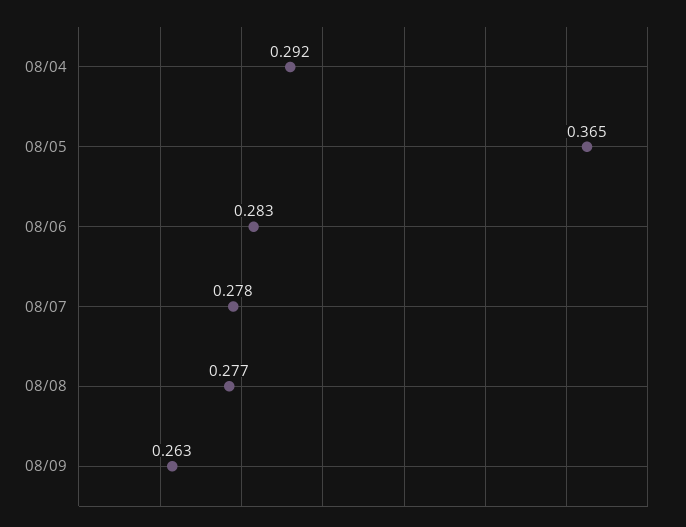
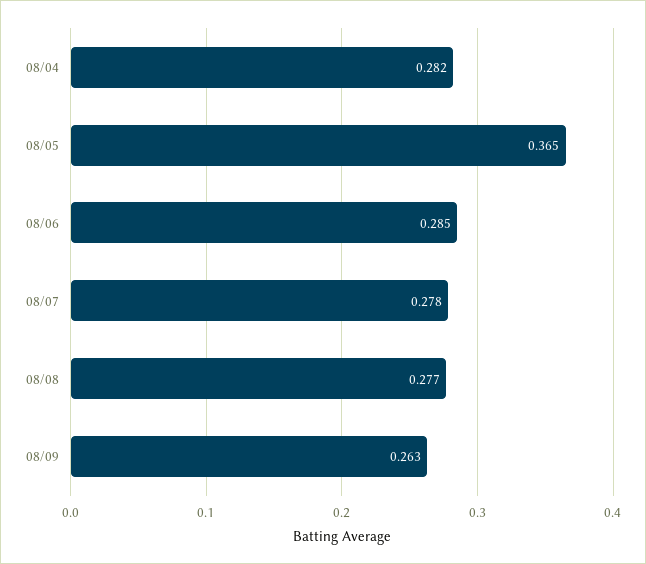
  {
-   "08/04": 0.292,
+   "08/04": 0.282,
    "08/05": 0.365,
-   "08/06": 0.283,
+   "08/06": 0.285,
    "08/07": 0.278,
    "08/08": 0.277,
    "08/09": 0.263
  }

